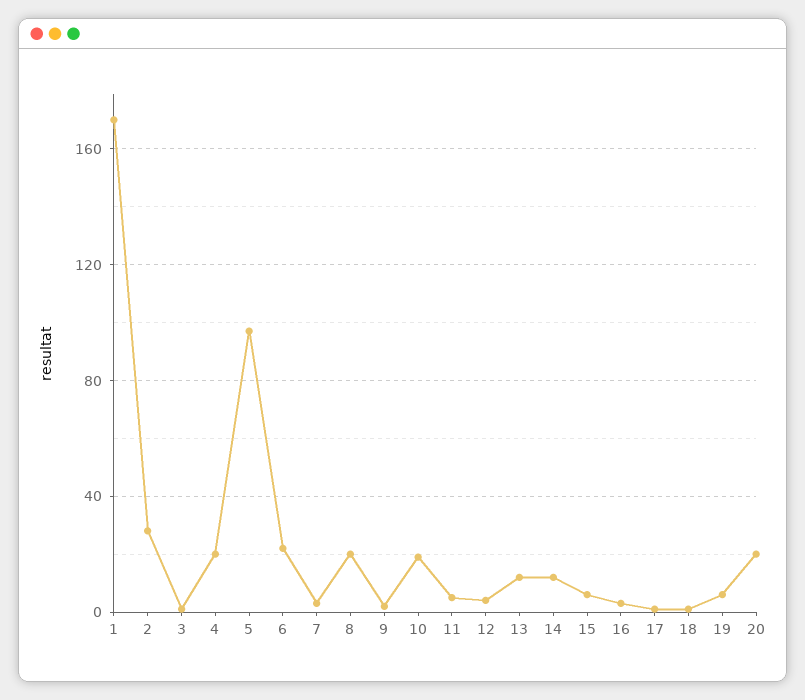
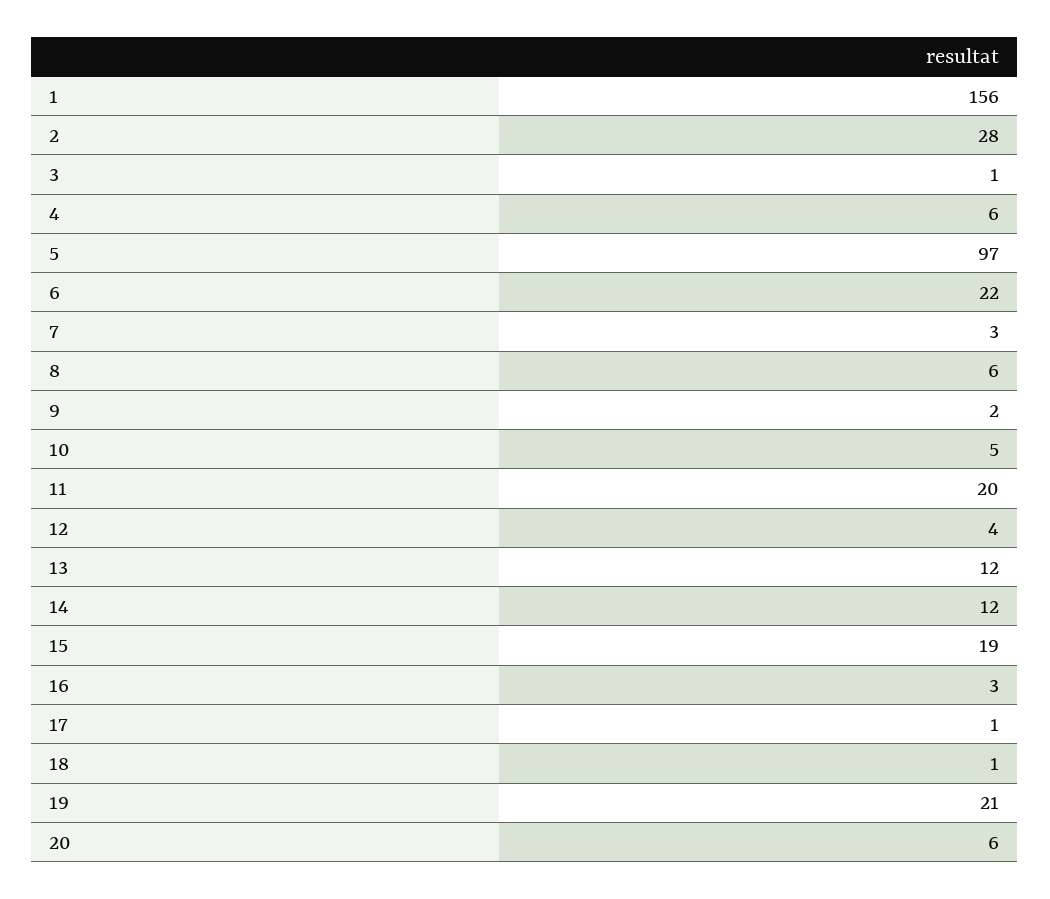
  {
-   "1": 170,
+   "1": 156,
    "2": 28,
    "3": 1,
-   "4": 20,
+   "4": 6,
    "5": 97,
    "6": 22,
    "7": 3,
-   "8": 20,
+   "8": 6,
    "9": 2,
-   "10": 20,
+   "10": 5,
-   "11": 5,
+   "11": 20,
    "12": 4,
    "13": 12,
    "14": 12,
-   "15": 5,
+   "15": 19,
    "16": 3,
    "17": 1,
    "18": 1,
-   "19": 5,
+   "19": 21,
-   "20": 20
+   "20": 6
  }

